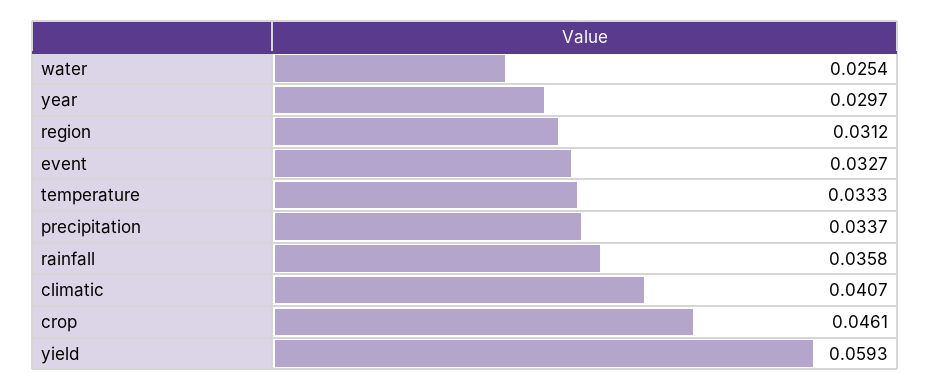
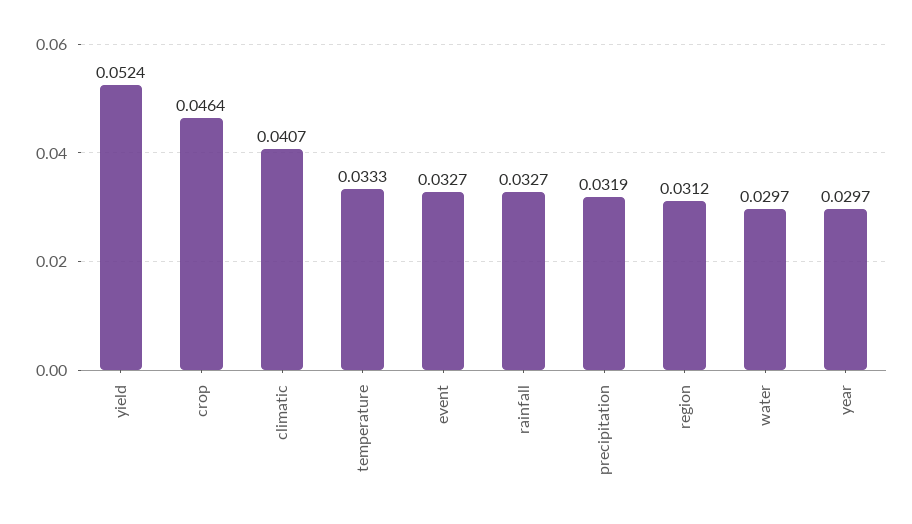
  {
-   "water": 0.0254,
+   "water": 0.0297,
    "year": 0.0297,
    "region": 0.0312,
    "event": 0.0327,
    "temperature": 0.0333,
-   "precipitation": 0.0337,
+   "precipitation": 0.0319,
-   "rainfall": 0.0358,
+   "rainfall": 0.0327,
    "climatic": 0.0407,
-   "crop": 0.0461,
+   "crop": 0.0464,
-   "yield": 0.0593
+   "yield": 0.0524
  }

